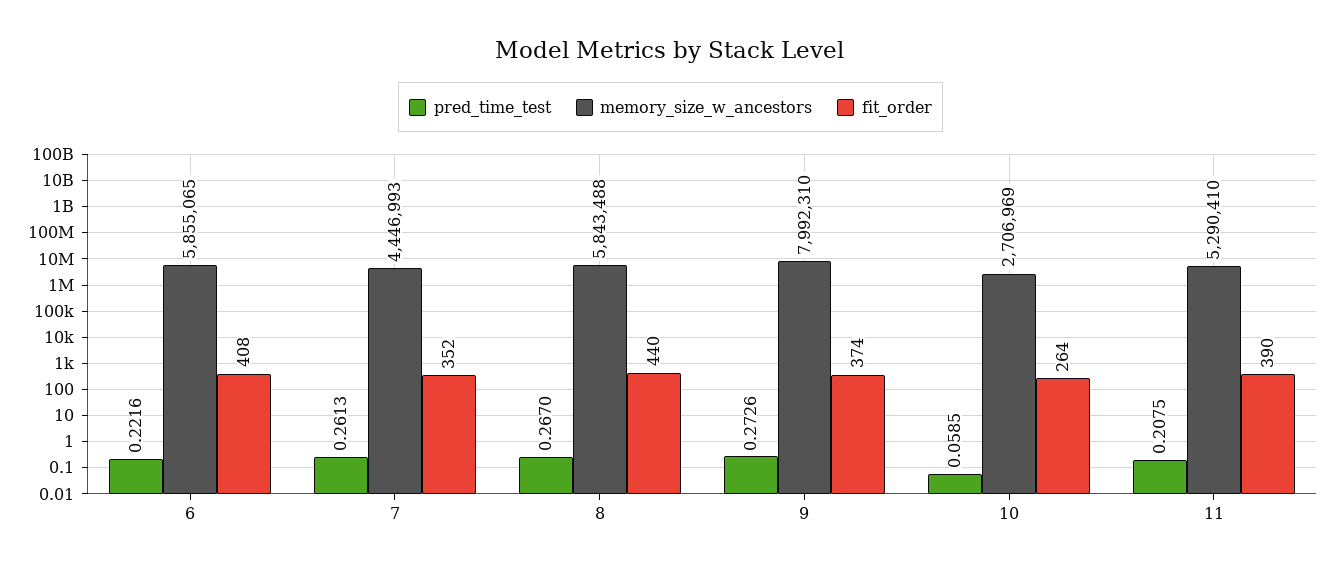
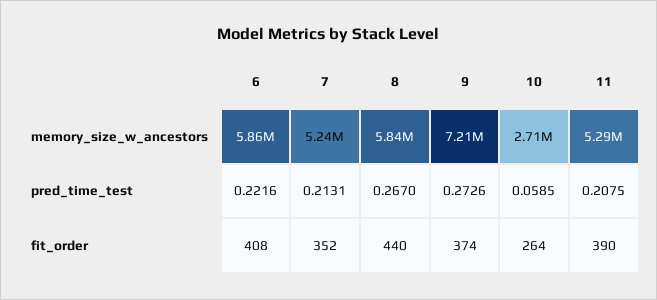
  {
    "pred_time_test": {
      "6": 0.2216,
-     "7": 0.2613,
+     "7": 0.2131,
      "8": 0.267,
      "9": 0.2726,
      "10": 0.0585,
      "11": 0.2075
    },
    "memory_size_w_ancestors": {
      "6": 5855065,
-     "7": 4446993,
+     "7": 5240000,
      "8": 5843488,
-     "9": 7992310,
+     "9": 7210000,
      "10": 2706969,
      "11": 5290410
    },
    "fit_order": {
      "6": 408,
      "7": 352,
      "8": 440,
      "9": 374,
      "10": 264,
      "11": 390
    }
  }

